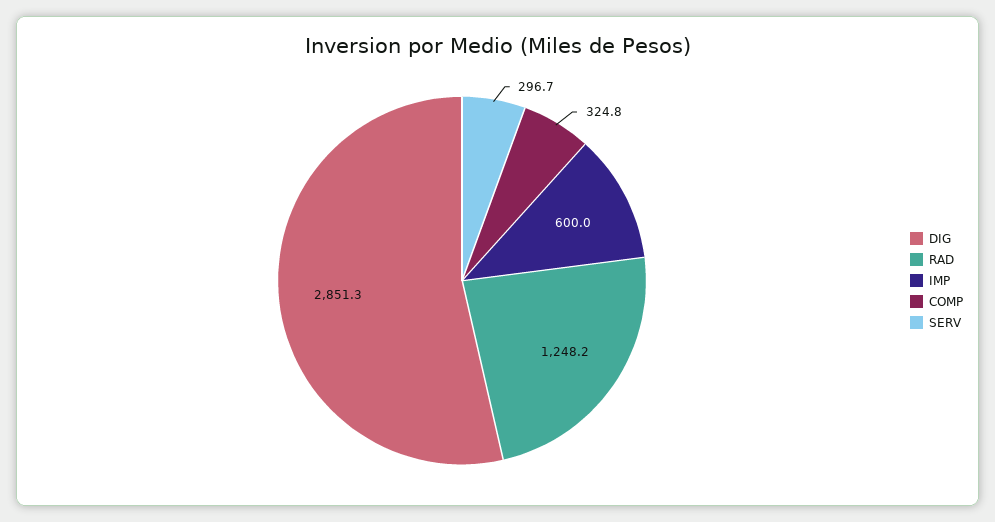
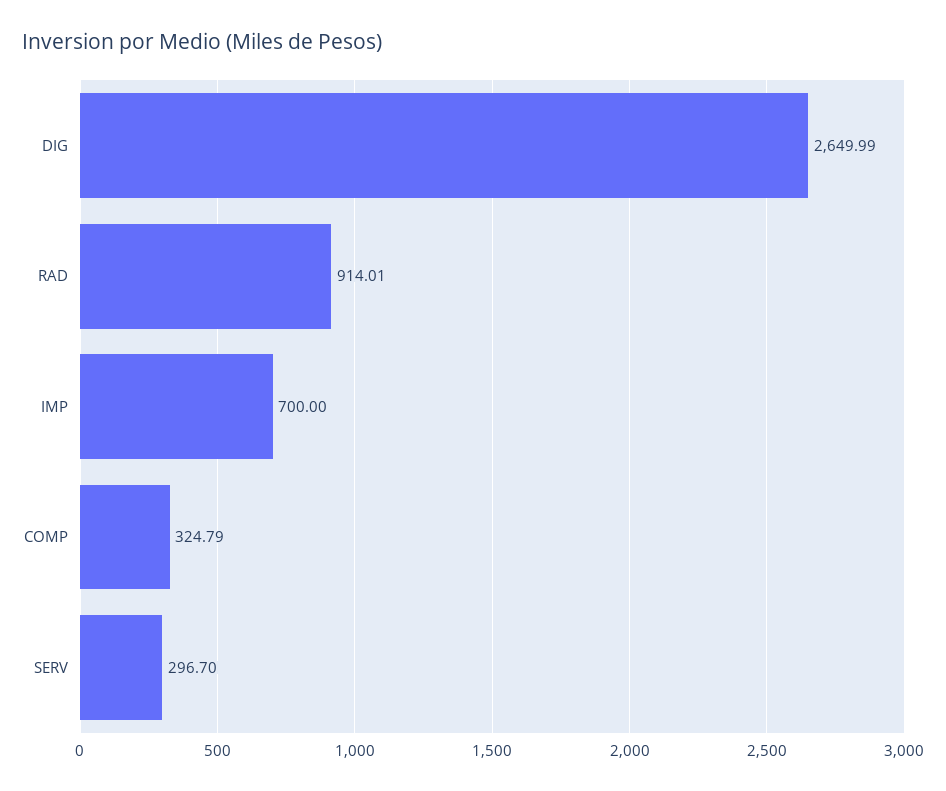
  {
-   "DIG": 2851.3,
+   "DIG": 2649.99,
-   "RAD": 1248.2,
+   "RAD": 914.01,
-   "IMP": 600,
+   "IMP": 700,
    "COMP": 324.79,
    "SERV": 296.7
  }

